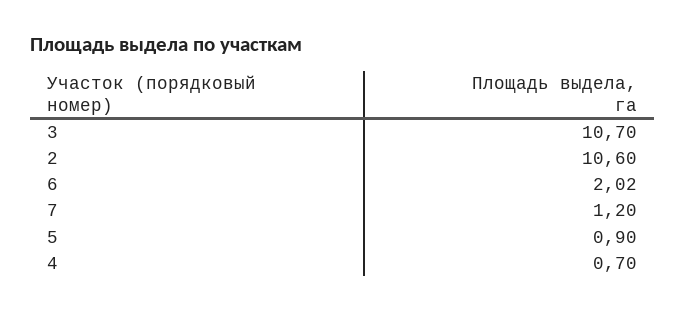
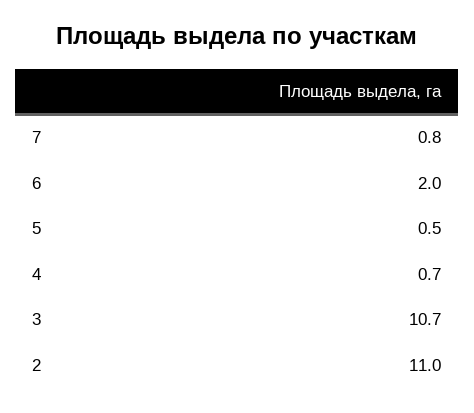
  {
    "3": 10.7,
-   "2": 10.6,
+   "2": 11,
    "6": 2.02,
-   "7": 1.2,
+   "7": 0.8,
-   "5": 0.9,
+   "5": 0.5,
    "4": 0.7
  }

